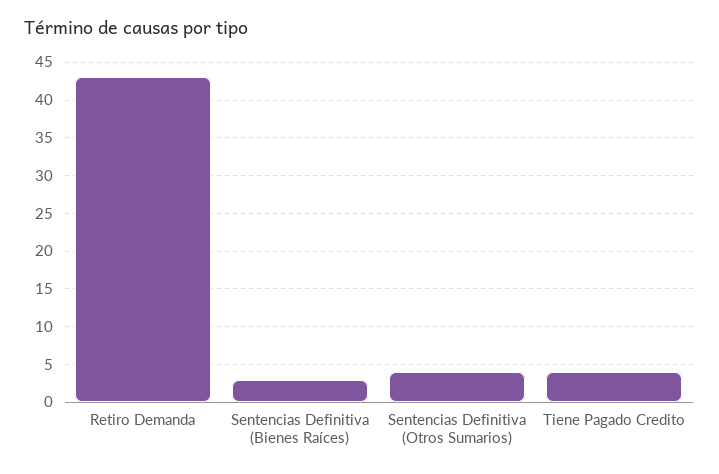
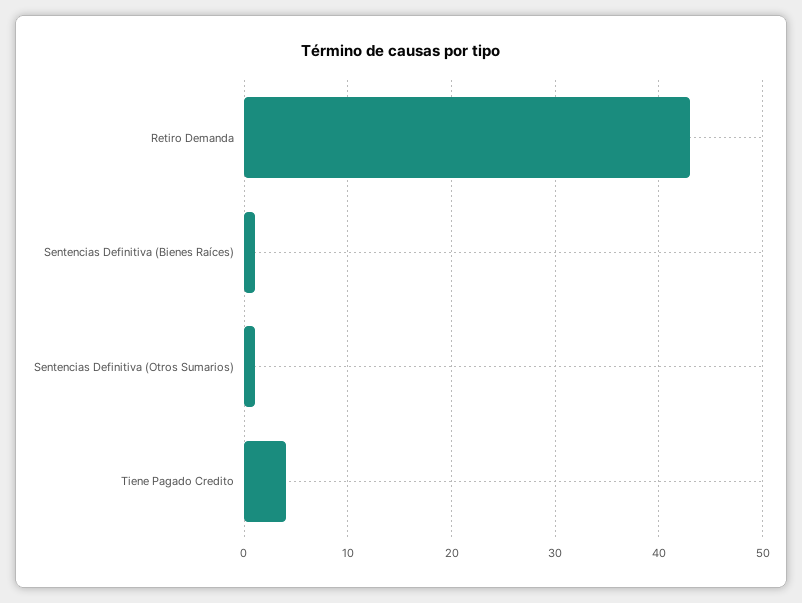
  {
    "Retiro Demanda": 43,
-   "Sentencias Definitiva (Bienes Raíces)": 3,
+   "Sentencias Definitiva (Bienes Raíces)": 1,
-   "Sentencias Definitiva (Otros Sumarios)": 4,
+   "Sentencias Definitiva (Otros Sumarios)": 1,
    "Tiene Pagado Credito": 4
  }

